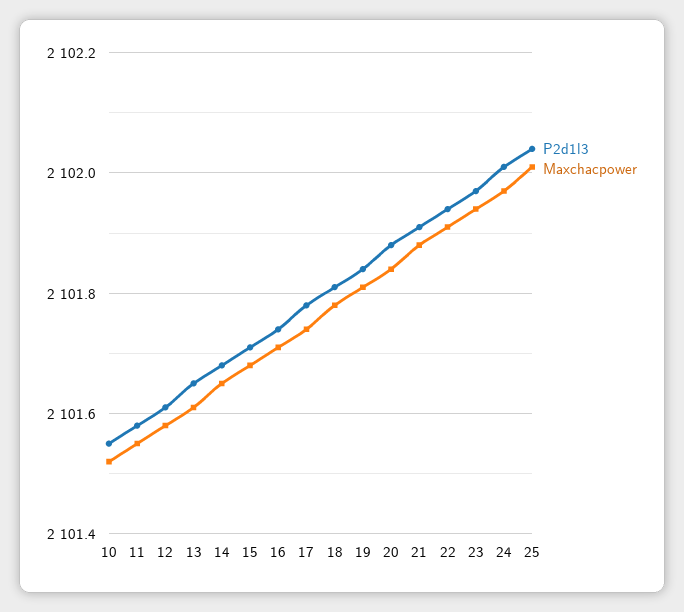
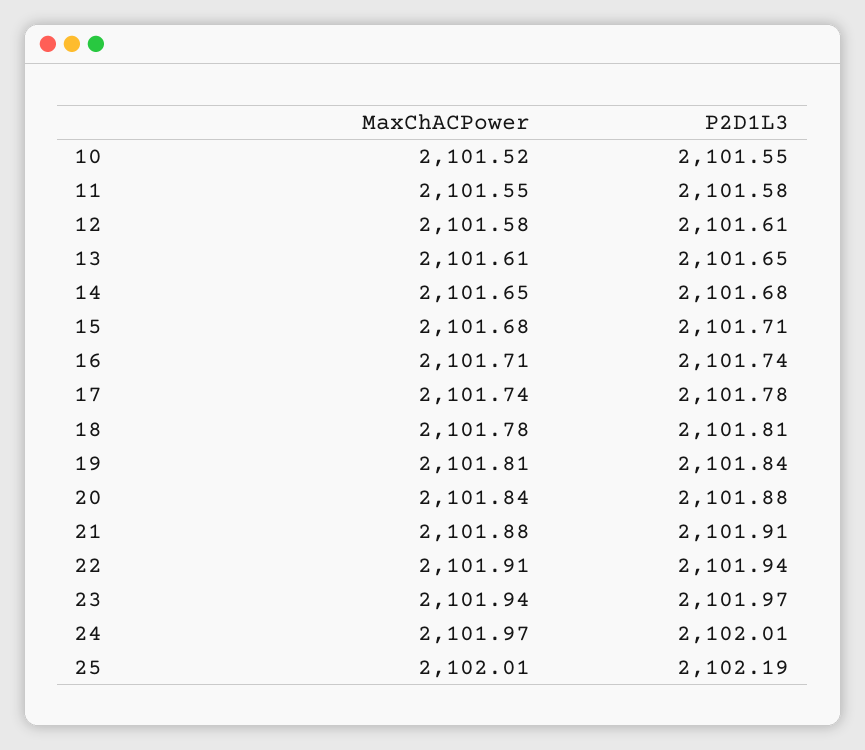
  {
    "P2d1l3": {
      "10": 2101.55,
      "11": 2101.58,
      "12": 2101.61,
      "13": 2101.65,
      "14": 2101.68,
      "15": 2101.71,
      "16": 2101.74,
      "17": 2101.78,
      "18": 2101.81,
      "19": 2101.84,
      "20": 2101.88,
      "21": 2101.91,
      "22": 2101.94,
      "23": 2101.97,
      "24": 2102.01,
-     "25": 2102.05
+     "25": 2102.19
    },
    "Maxchacpower": {
      "10": 2101.52,
      "11": 2101.55,
      "12": 2101.58,
      "13": 2101.61,
      "14": 2101.65,
      "15": 2101.68,
      "16": 2101.71,
      "17": 2101.74,
      "18": 2101.78,
      "19": 2101.81,
      "20": 2101.84,
      "21": 2101.88,
      "22": 2101.91,
      "23": 2101.94,
      "24": 2101.97,
      "25": 2102.01
    }
  }

